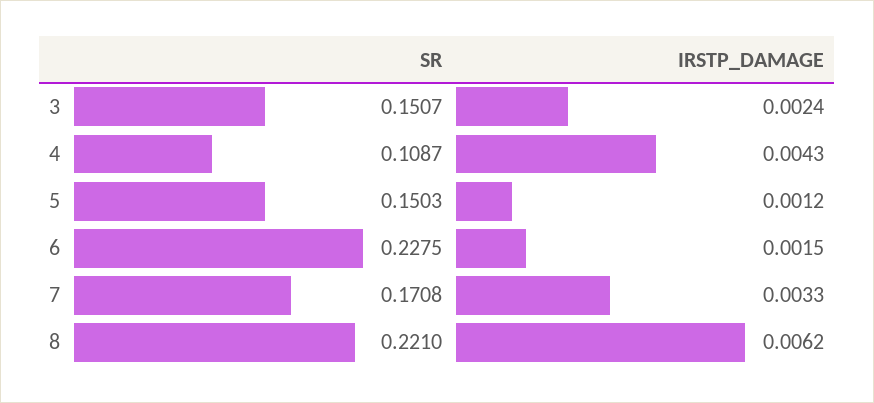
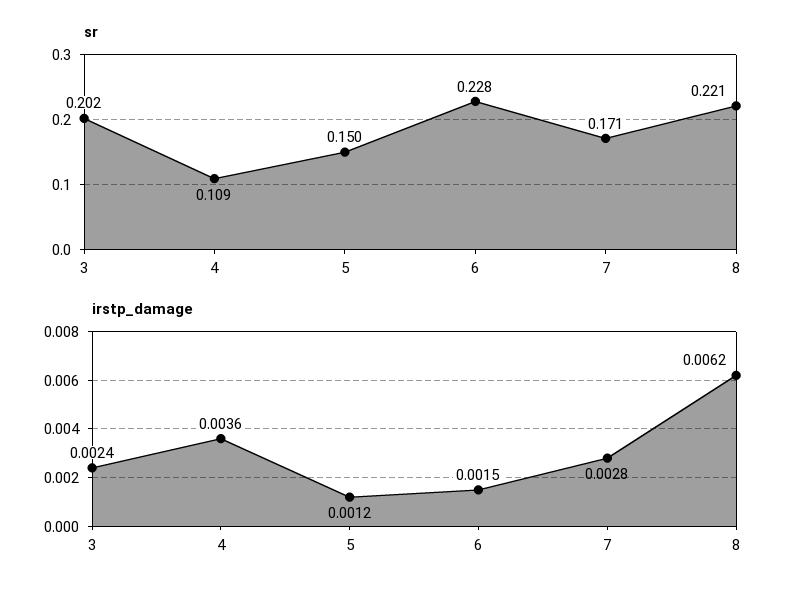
  {
    "SR": {
-     "3": 0.1507,
+     "3": 0.202,
      "4": 0.1087,
      "5": 0.1503,
      "6": 0.2275,
      "7": 0.1708,
      "8": 0.221
    },
    "IRSTP_DAMAGE": {
      "3": 0.0024,
-     "4": 0.0043,
+     "4": 0.0036,
      "5": 0.0012,
      "6": 0.0015,
-     "7": 0.0033,
+     "7": 0.0028,
      "8": 0.0062
    }
  }

